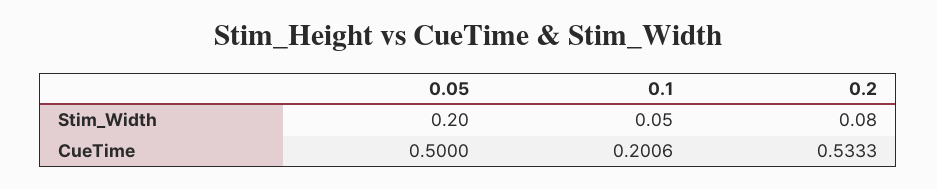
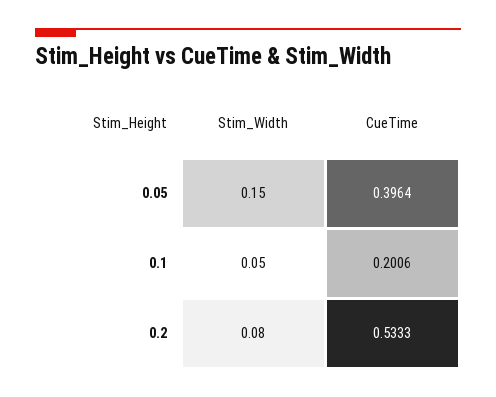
  {
    "0.05": {
-     "Stim_Width": 0.2,
+     "Stim_Width": 0.15,
-     "CueTime": 0.5
+     "CueTime": 0.3964
    },
    "0.1": {
      "Stim_Width": 0.05,
      "CueTime": 0.2006
    },
    "0.2": {
      "Stim_Width": 0.08,
      "CueTime": 0.5333
    }
  }

